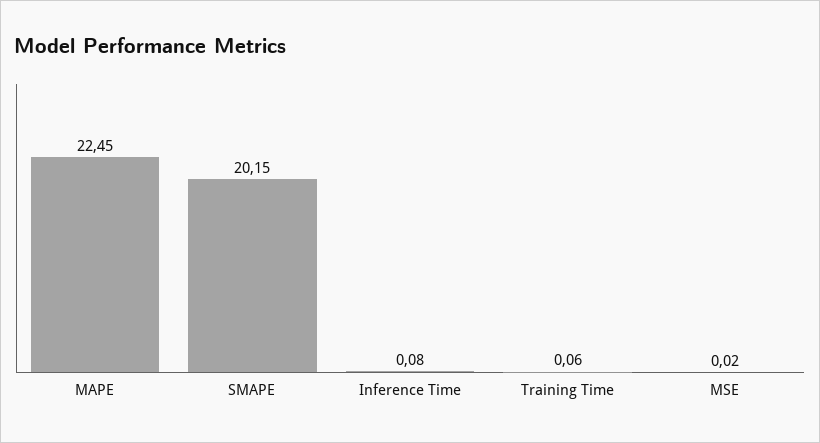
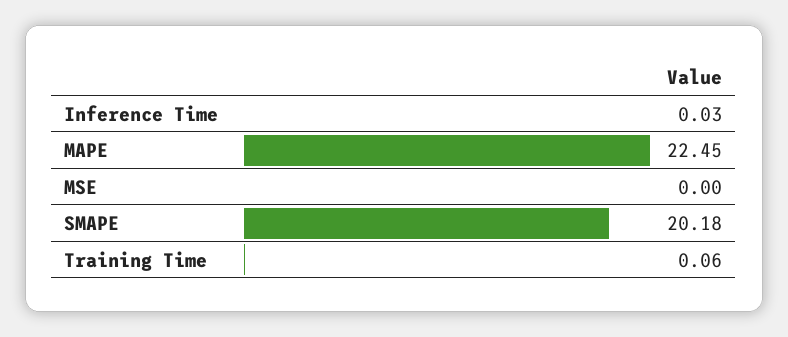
  {
    "MAPE": 22.45,
-   "SMAPE": 20.15,
+   "SMAPE": 20.18,
-   "Inference Time": 0.08,
+   "Inference Time": 0.03,
    "Training Time": 0.06,
-   "MSE": 0.02
+   "MSE": 0
  }

